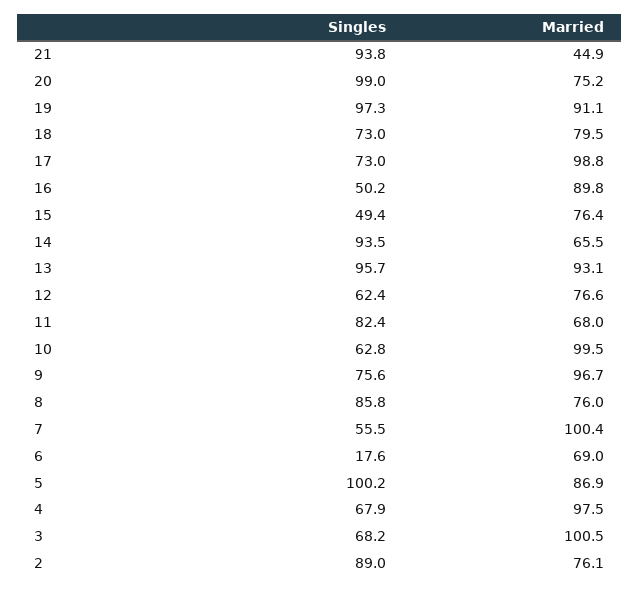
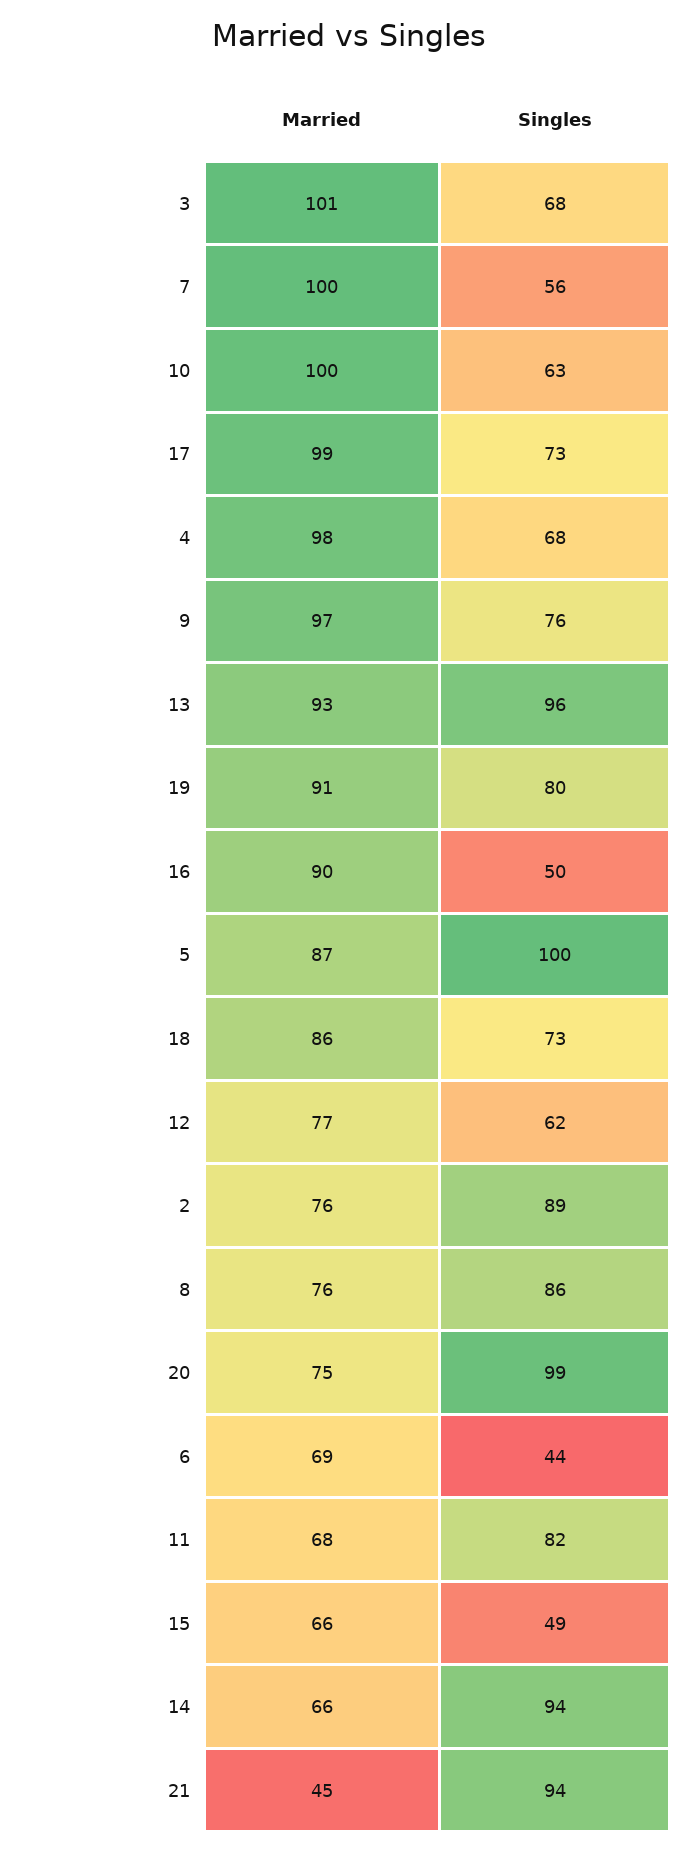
  {
    "Singles": {
      "21": 93.8,
      "20": 99,
-     "19": 97.3,
+     "19": 80,
      "18": 73,
      "17": 73,
      "16": 50.2,
      "15": 49.4,
      "14": 93.5,
      "13": 95.7,
      "12": 62.4,
      "11": 82.4,
      "10": 62.8,
      "9": 75.6,
      "8": 85.8,
      "7": 55.5,
-     "6": 17.6,
+     "6": 44,
      "5": 100.2,
      "4": 67.9,
      "3": 68.2,
      "2": 89
    },
    "Married": {
      "21": 44.9,
      "20": 75.2,
      "19": 91.1,
-     "18": 79.5,
+     "18": 86,
      "17": 98.8,
      "16": 89.8,
-     "15": 76.4,
+     "15": 66,
      "14": 65.5,
      "13": 93.1,
      "12": 76.6,
      "11": 68,
      "10": 99.5,
      "9": 96.7,
      "8": 76,
      "7": 100.4,
      "6": 69,
      "5": 86.9,
      "4": 97.5,
      "3": 100.5,
      "2": 76.1
    }
  }

